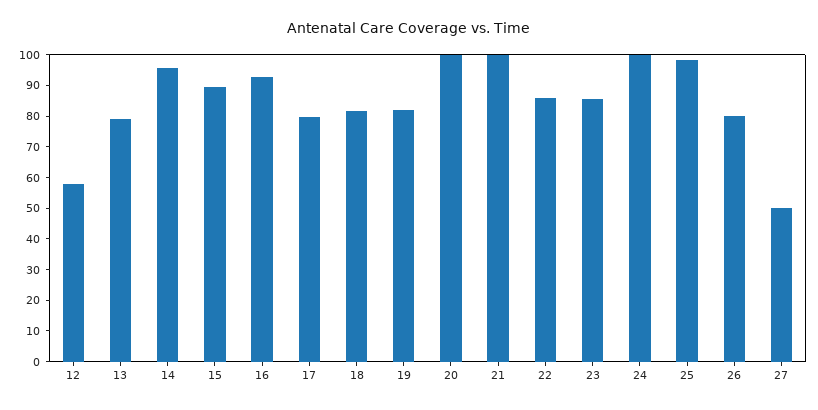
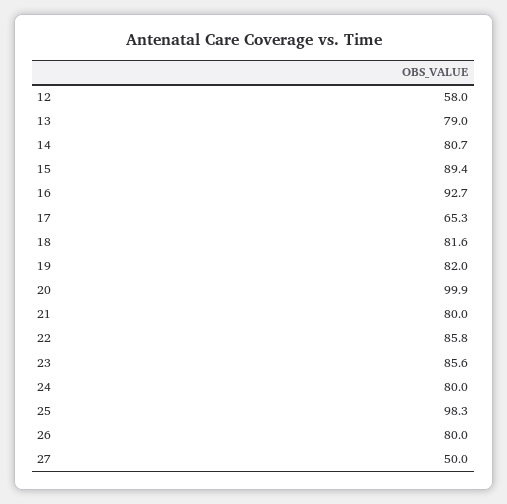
  {
    "12": 58,
    "13": 79,
-   "14": 95,
+   "14": 80.7,
    "15": 89.4,
    "16": 92.7,
-   "17": 80,
+   "17": 65.3,
    "18": 81.6,
    "19": 82,
    "20": 99.9,
-   "21": 100,
+   "21": 80,
    "22": 85.8,
    "23": 85.6,
-   "24": 100,
+   "24": 80,
    "25": 98.3,
    "26": 80,
    "27": 50
  }

